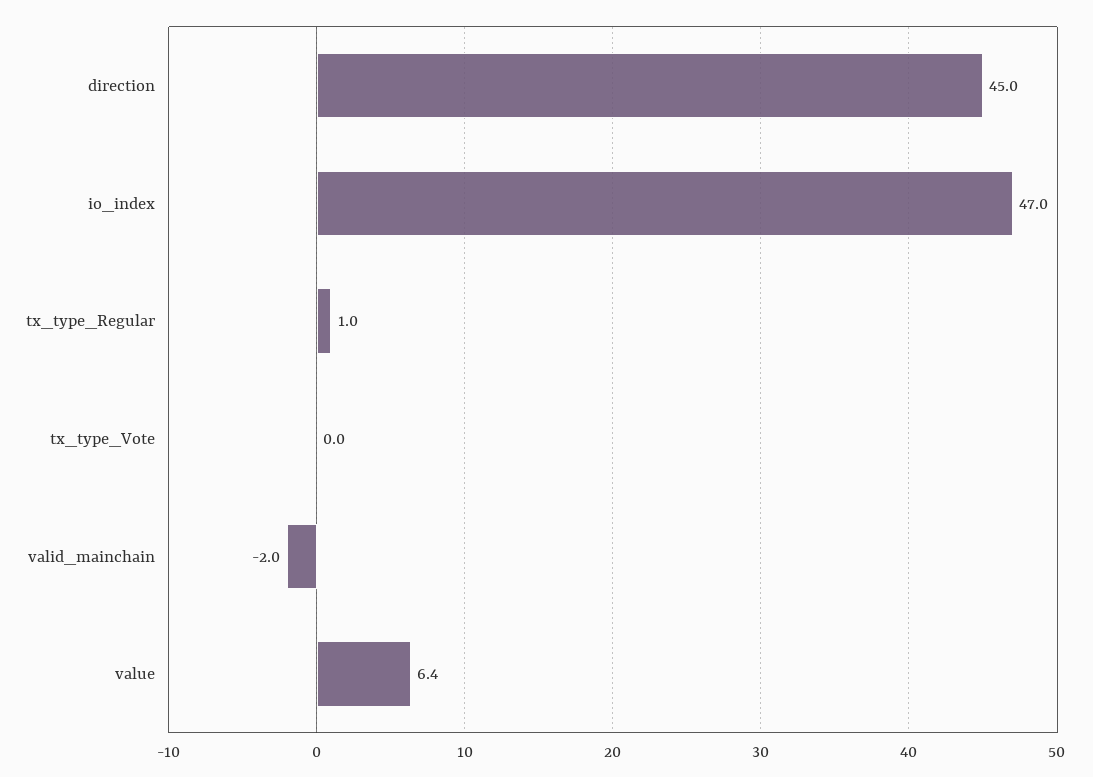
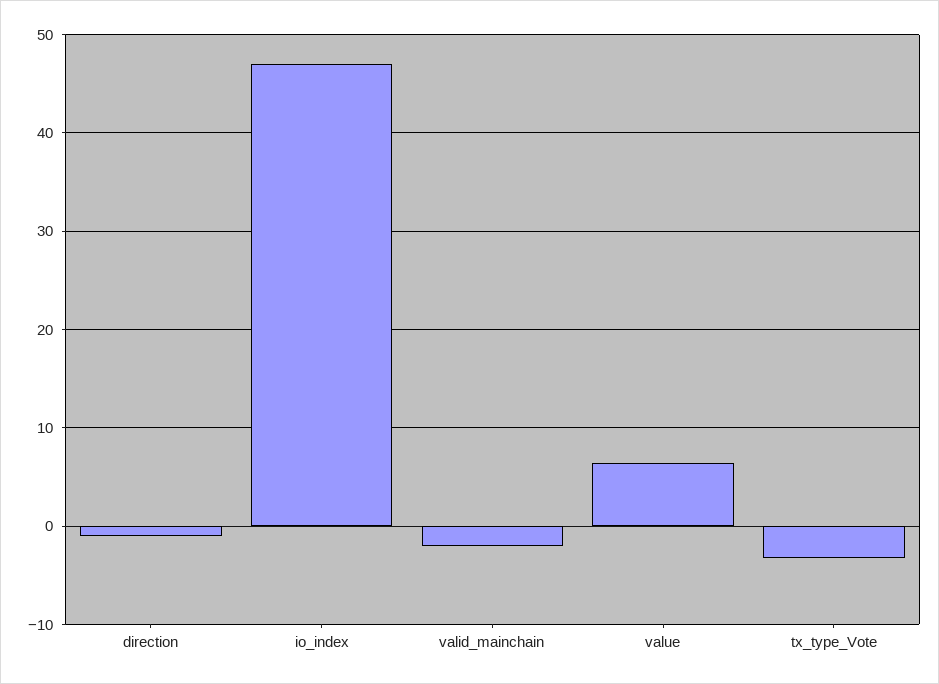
  {
-   "direction": 45,
+   "direction": -1,
    "io_index": 47,
-   "tx_type_Regular": 1,
-   "tx_type_Vote": 0,
+   "tx_type_Vote": -3,
    "valid_mainchain": -2,
    "value": 6.4
  }

